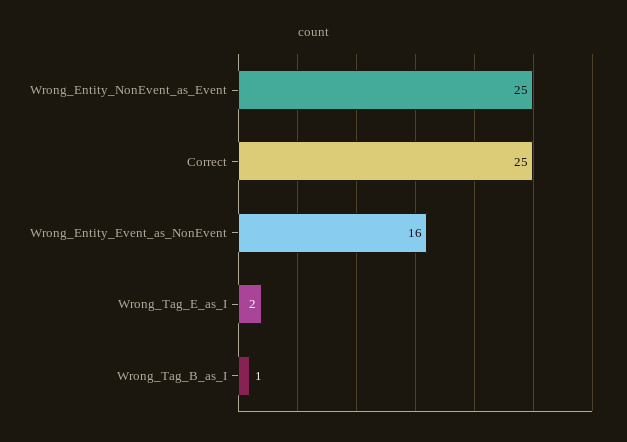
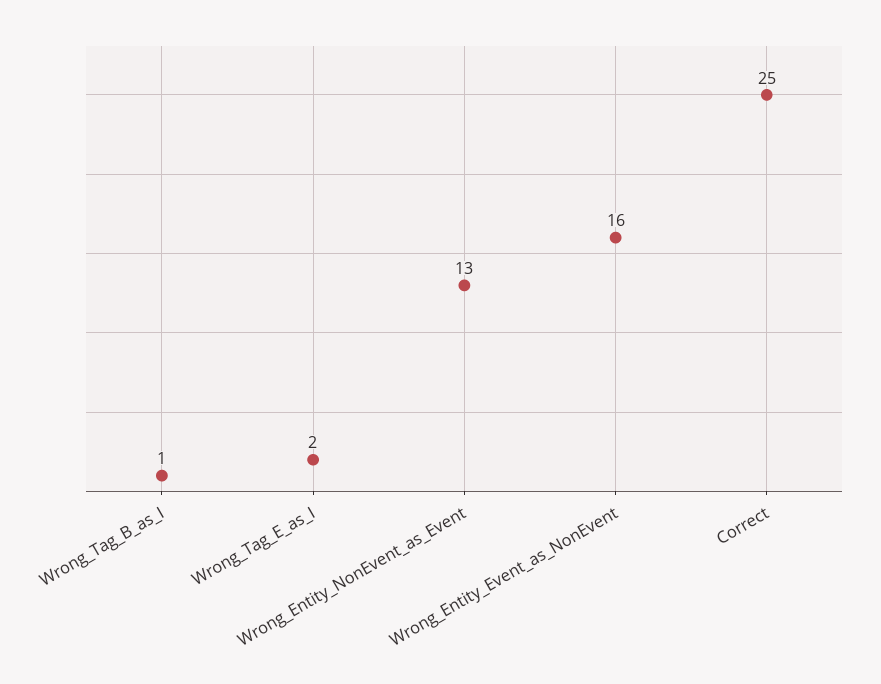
  {
-   "Wrong_Entity_NonEvent_as_Event": 25,
+   "Wrong_Entity_NonEvent_as_Event": 13,
    "Correct": 25,
    "Wrong_Entity_Event_as_NonEvent": 16,
    "Wrong_Tag_E_as_I": 2,
    "Wrong_Tag_B_as_I": 1
  }

